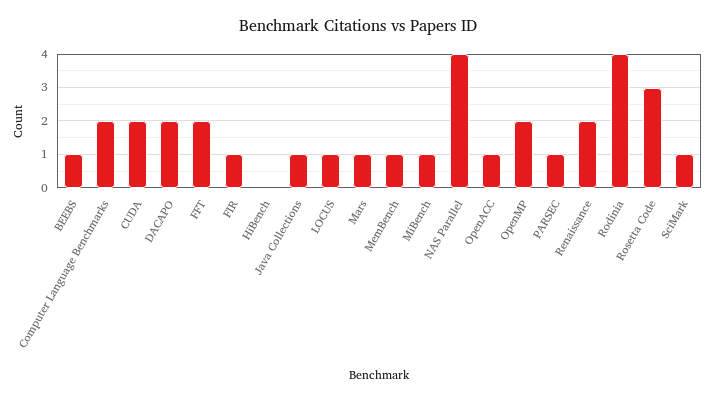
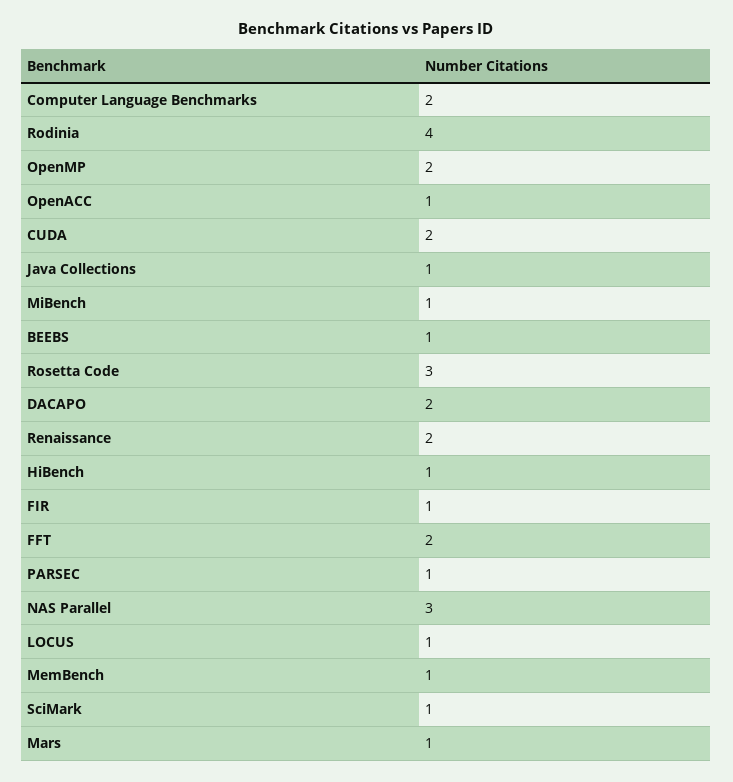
  {
    "BEEBS": 1,
    "Computer Language Benchmarks": 2,
    "CUDA": 2,
    "DACAPO": 2,
    "FFT": 2,
    "FIR": 1,
-   "HiBench": 0,
+   "HiBench": 1,
    "Java Collections": 1,
    "LOCUS": 1,
    "Mars": 1,
    "MemBench": 1,
    "MiBench": 1,
-   "NAS Parallel": 4,
+   "NAS Parallel": 3,
    "OpenACC": 1,
    "OpenMP": 2,
    "PARSEC": 1,
    "Renaissance": 2,
    "Rodinia": 4,
    "Rosetta Code": 3,
    "SciMark": 1
  }

